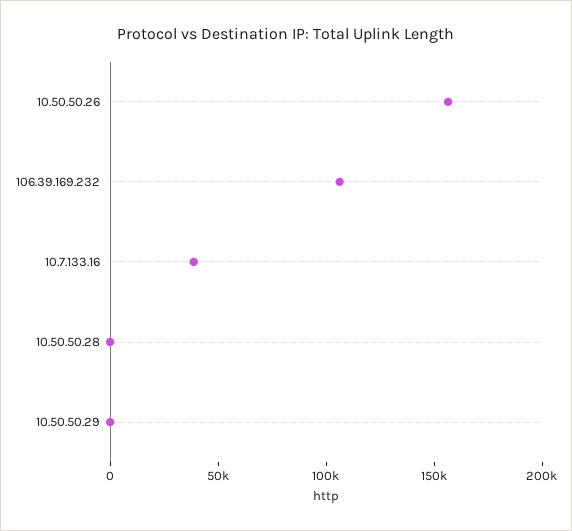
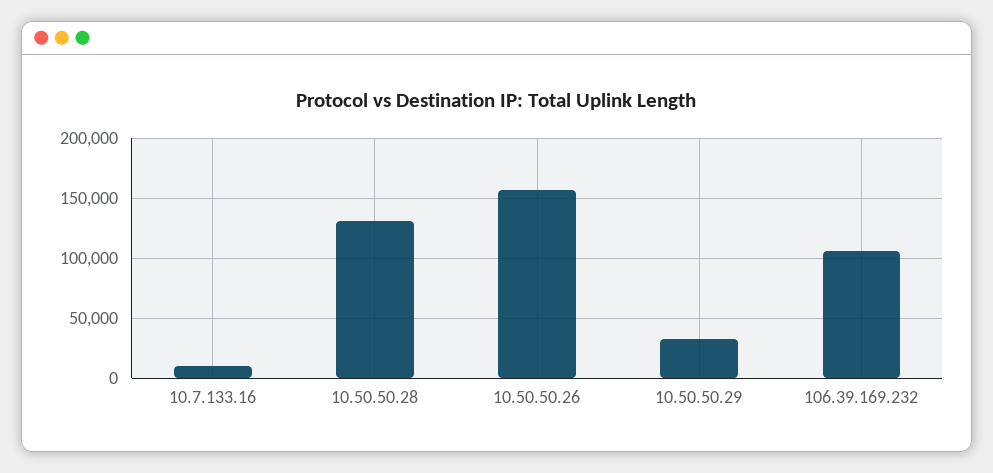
  {
    "10.50.50.26": 160000,
    "106.39.169.232": 110000,
-   "10.7.133.16": 40000,
+   "10.7.133.16": 10000,
-   "10.50.50.28": 0,
+   "10.50.50.28": 130000,
-   "10.50.50.29": 0
+   "10.50.50.29": 30000
  }

